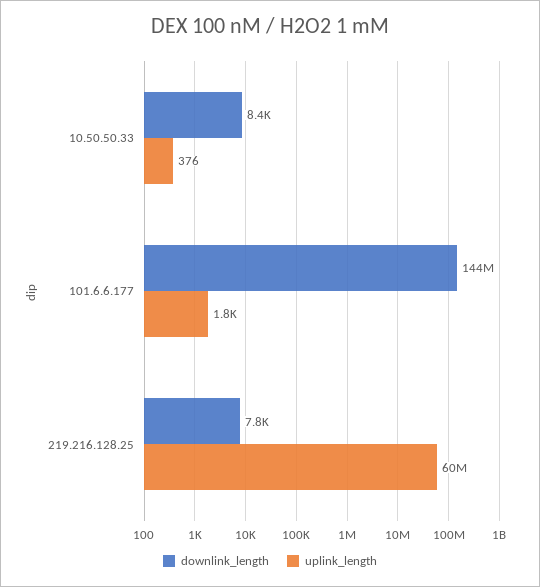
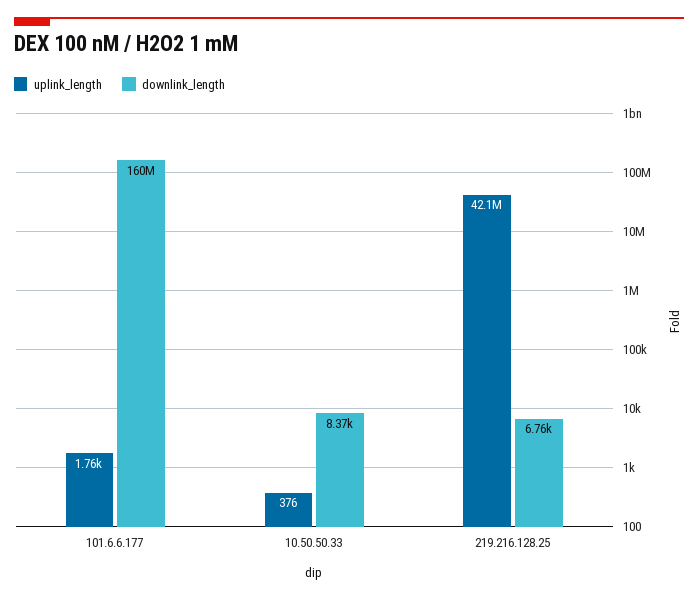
  {
    "downlink_length": {
      "10.50.50.33": 8370,
-     "101.6.6.177": 144000000,
+     "101.6.6.177": 160000000,
-     "219.216.128.25": 7800
+     "219.216.128.25": 6760
    },
    "uplink_length": {
      "10.50.50.33": 376,
      "101.6.6.177": 1760,
-     "219.216.128.25": 60000000
+     "219.216.128.25": 42100000
    }
  }

